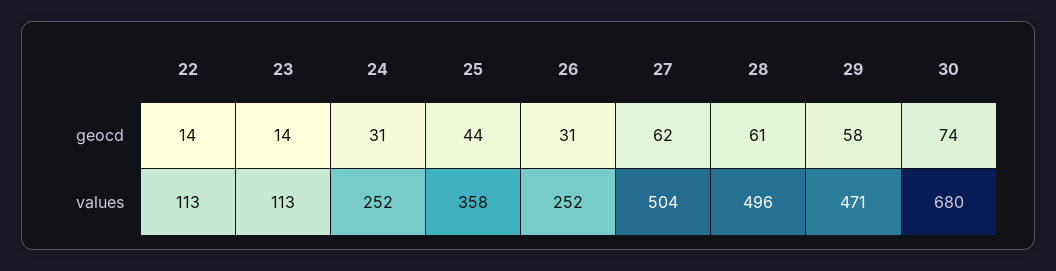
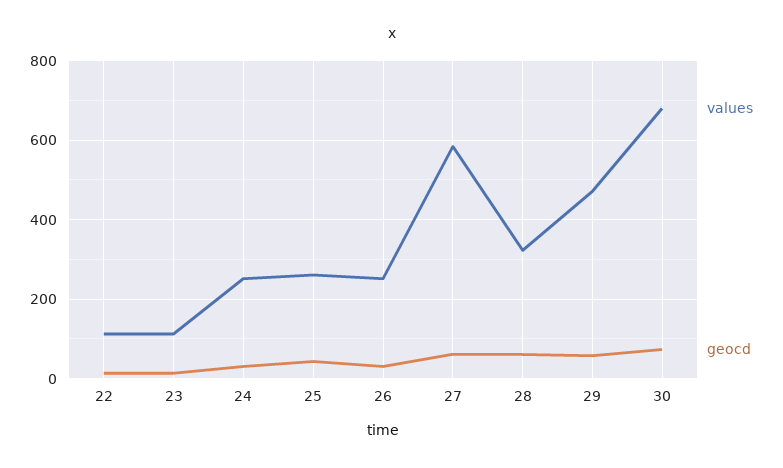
  {
    "geocd": {
      "22": 14,
      "23": 14,
      "24": 31,
      "25": 44,
      "26": 31,
      "27": 62,
      "28": 61,
      "29": 58,
      "30": 74
    },
    "values": {
      "22": 113,
      "23": 113,
      "24": 252,
-     "25": 358,
+     "25": 260,
      "26": 252,
-     "27": 504,
+     "27": 580,
-     "28": 496,
+     "28": 320,
      "29": 471,
      "30": 680
    }
  }

